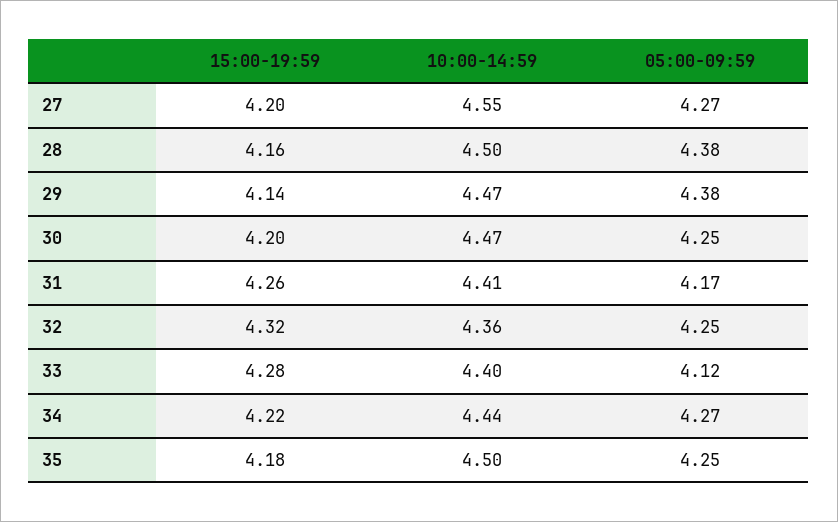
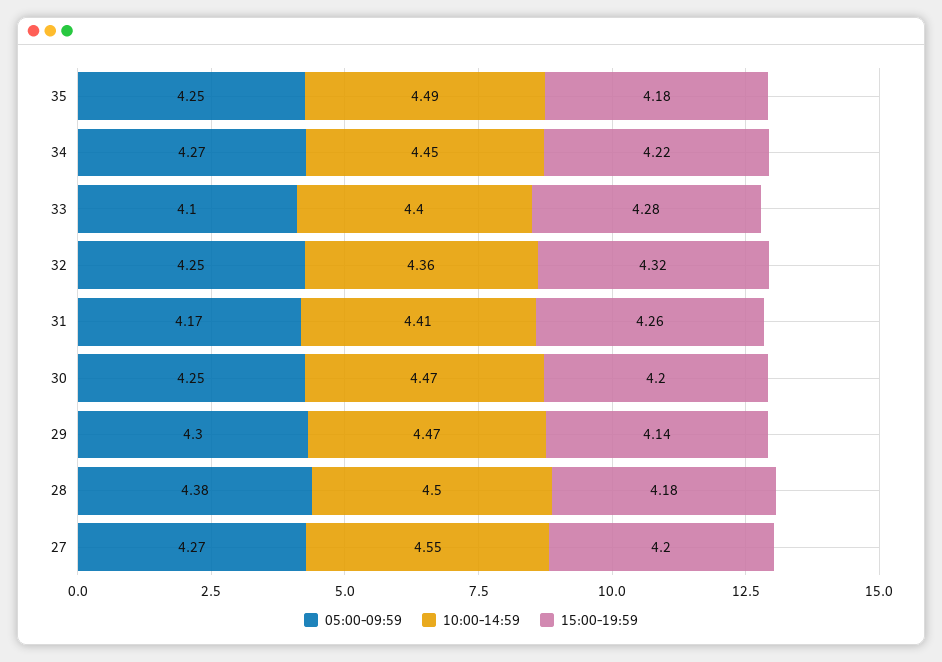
  {
    "15:00-19:59": {
      "27": 4.2,
-     "28": 4.16,
+     "28": 4.18,
      "29": 4.14,
      "30": 4.2,
      "31": 4.26,
      "32": 4.32,
      "33": 4.28,
      "34": 4.22,
      "35": 4.18
    },
    "10:00-14:59": {
      "27": 4.55,
      "28": 4.5,
      "29": 4.47,
      "30": 4.47,
      "31": 4.41,
      "32": 4.36,
      "33": 4.4,
-     "34": 4.44,
+     "34": 4.45,
-     "35": 4.5
+     "35": 4.49
    },
    "05:00-09:59": {
      "27": 4.27,
      "28": 4.38,
-     "29": 4.38,
+     "29": 4.3,
      "30": 4.25,
      "31": 4.17,
      "32": 4.25,
-     "33": 4.12,
+     "33": 4.1,
      "34": 4.27,
      "35": 4.25
    }
  }

